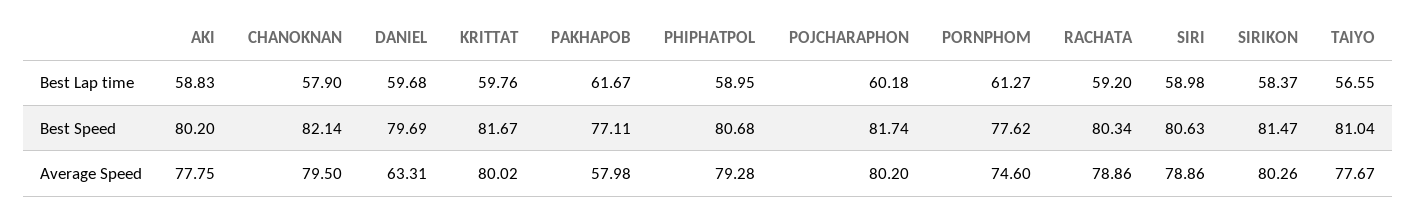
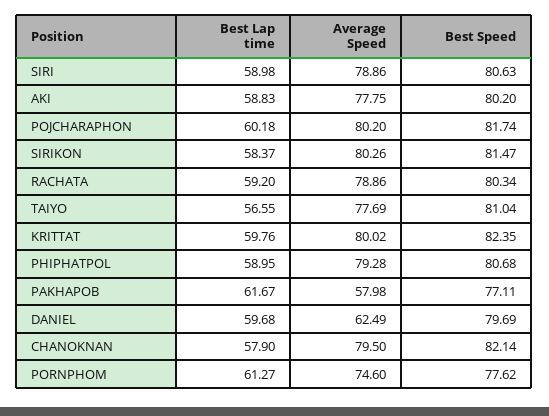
  {
    "AKI": {
      "Best Lap time": 58.83,
      "Best Speed": 80.2,
      "Average Speed": 77.75
    },
    "CHANOKNAN": {
      "Best Lap time": 57.9,
      "Best Speed": 82.14,
      "Average Speed": 79.5
    },
    "DANIEL": {
      "Best Lap time": 59.68,
      "Best Speed": 79.69,
-     "Average Speed": 63.31
+     "Average Speed": 62.49
    },
    "KRITTAT": {
      "Best Lap time": 59.76,
-     "Best Speed": 81.67,
+     "Best Speed": 82.35,
      "Average Speed": 80.02
    },
    "PAKHAPOB": {
      "Best Lap time": 61.67,
      "Best Speed": 77.11,
      "Average Speed": 57.98
    },
    "PHIPHATPOL": {
      "Best Lap time": 58.95,
      "Best Speed": 80.68,
      "Average Speed": 79.28
    },
    "POJCHARAPHON": {
      "Best Lap time": 60.18,
      "Best Speed": 81.74,
      "Average Speed": 80.2
    },
    "PORNPHOM": {
      "Best Lap time": 61.27,
      "Best Speed": 77.62,
      "Average Speed": 74.6
    },
    "RACHATA": {
      "Best Lap time": 59.2,
      "Best Speed": 80.34,
      "Average Speed": 78.86
    },
    "SIRI": {
      "Best Lap time": 58.98,
      "Best Speed": 80.63,
      "Average Speed": 78.86
    },
    "SIRIKON": {
      "Best Lap time": 58.37,
      "Best Speed": 81.47,
      "Average Speed": 80.26
    },
    "TAIYO": {
      "Best Lap time": 56.55,
      "Best Speed": 81.04,
-     "Average Speed": 77.67
+     "Average Speed": 77.69
    }
  }

